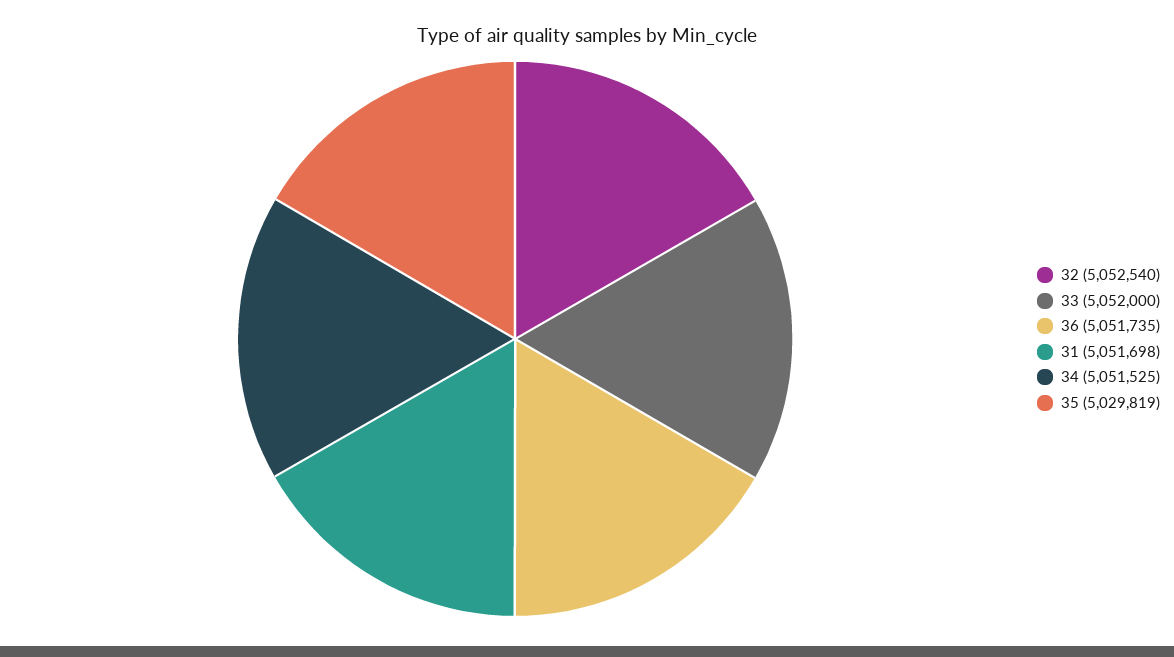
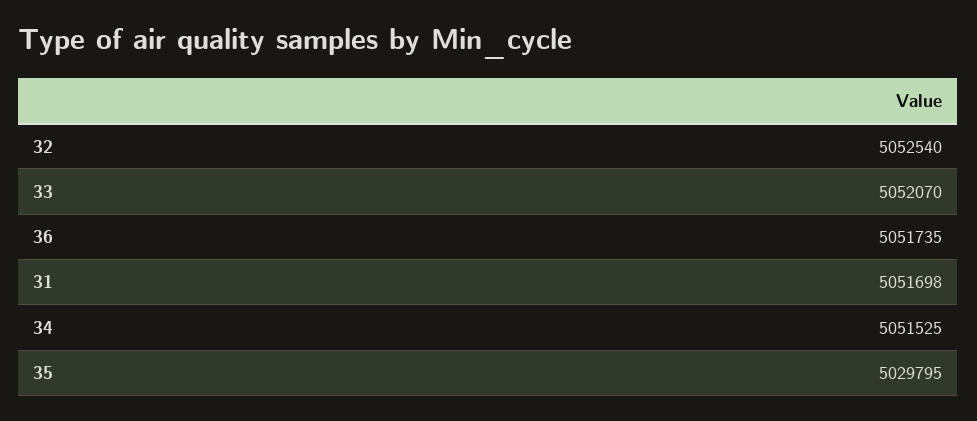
  {
    "32": 5052540,
-   "33": 5052000,
+   "33": 5052070,
    "36": 5051735,
    "31": 5051698,
    "34": 5051525,
-   "35": 5029819
+   "35": 5029795
  }

